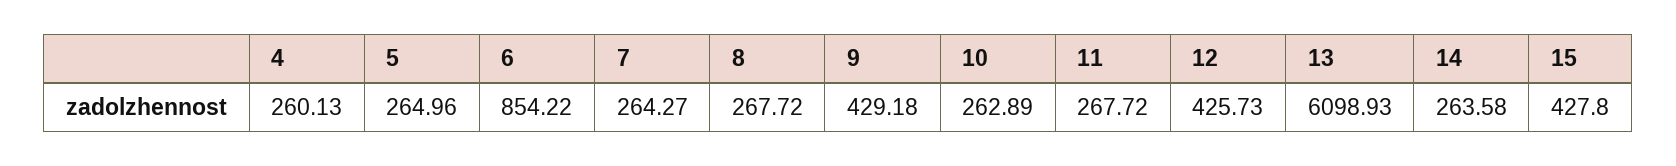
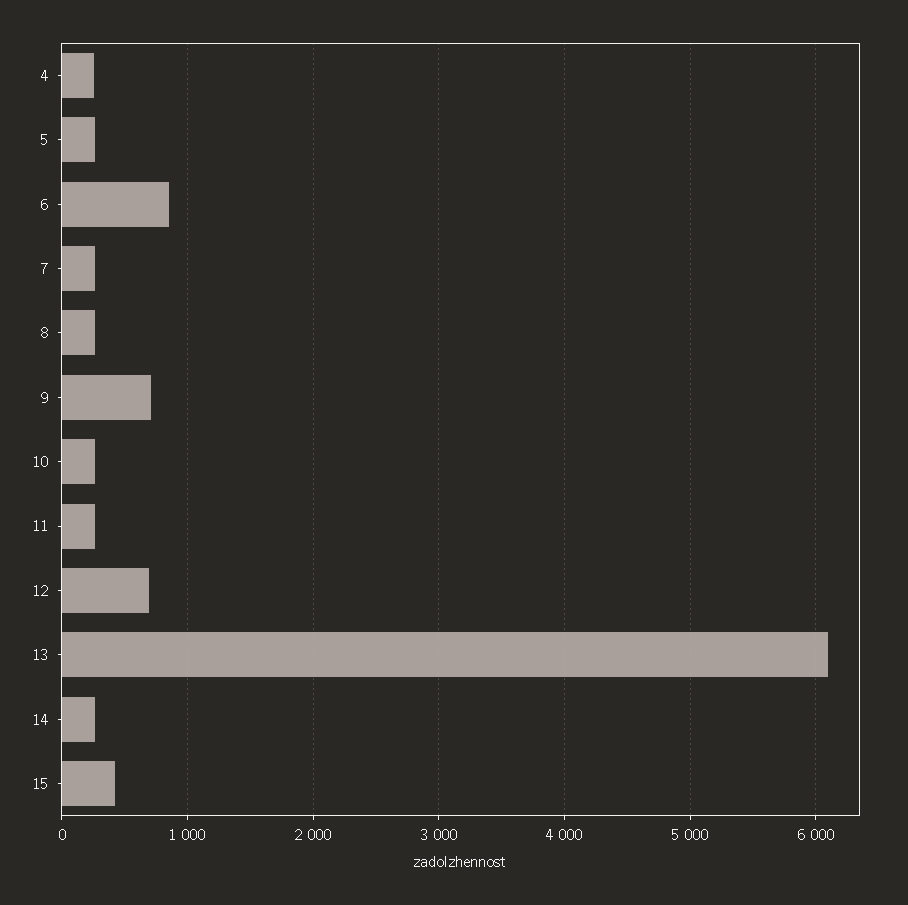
  {
    "4": 260.13,
    "5": 264.96,
    "6": 854.22,
    "7": 264.27,
    "8": 267.72,
-   "9": 429.18,
+   "9": 700,
    "10": 262.89,
    "11": 267.72,
-   "12": 425.73,
+   "12": 700,
    "13": 6098.93,
    "14": 263.58,
    "15": 427.8
  }

